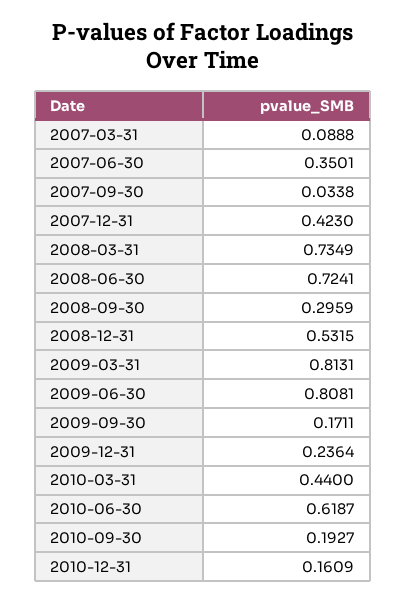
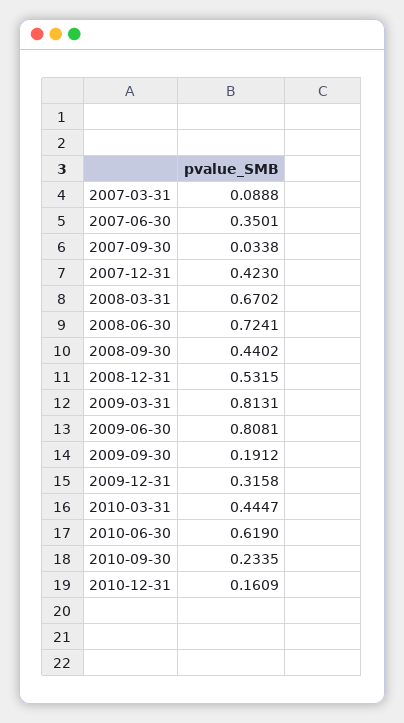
  {
    "2007-03-31": 0.0888,
    "2007-06-30": 0.3501,
    "2007-09-30": 0.0338,
    "2007-12-31": 0.423,
-   "2008-03-31": 0.7349,
+   "2008-03-31": 0.6702,
    "2008-06-30": 0.7241,
-   "2008-09-30": 0.2959,
+   "2008-09-30": 0.4402,
    "2008-12-31": 0.5315,
    "2009-03-31": 0.8131,
    "2009-06-30": 0.8081,
-   "2009-09-30": 0.1711,
+   "2009-09-30": 0.1912,
-   "2009-12-31": 0.2364,
+   "2009-12-31": 0.3158,
-   "2010-03-31": 0.44,
+   "2010-03-31": 0.4447,
-   "2010-06-30": 0.6187,
+   "2010-06-30": 0.619,
-   "2010-09-30": 0.1927,
+   "2010-09-30": 0.2335,
    "2010-12-31": 0.1609
  }

